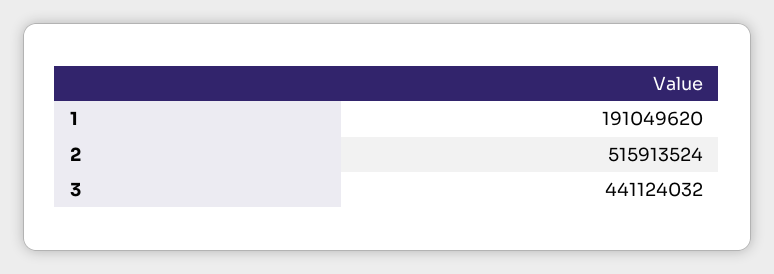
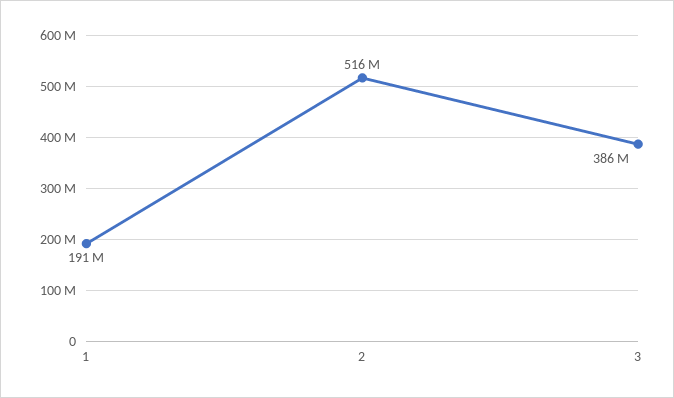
  {
    "1": 191049620,
    "2": 515913524,
-   "3": 441124032
+   "3": 386000000
  }

